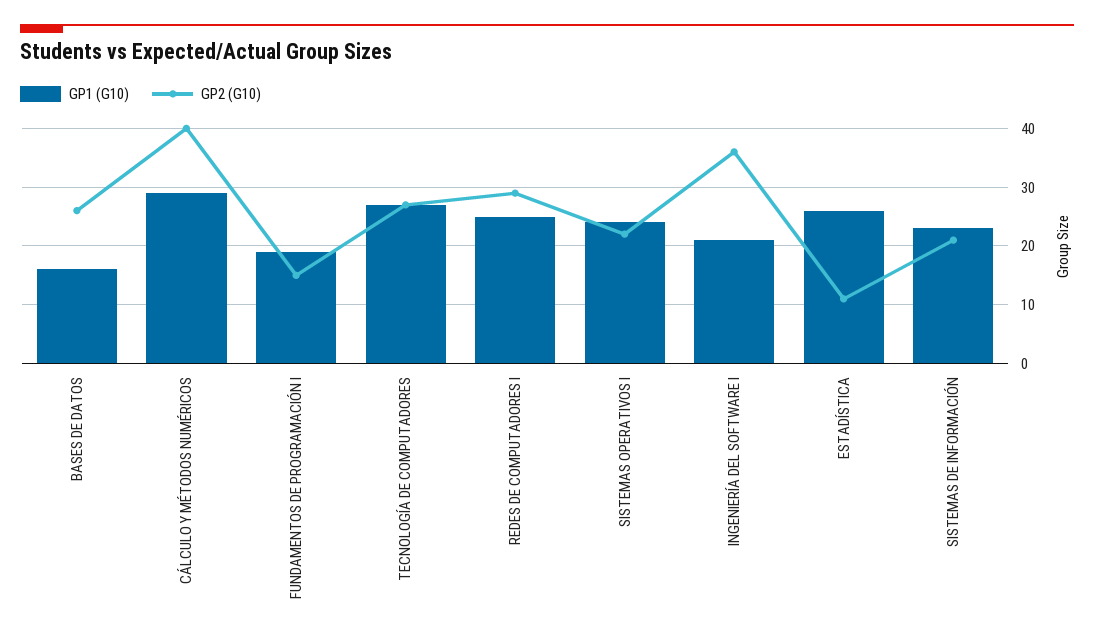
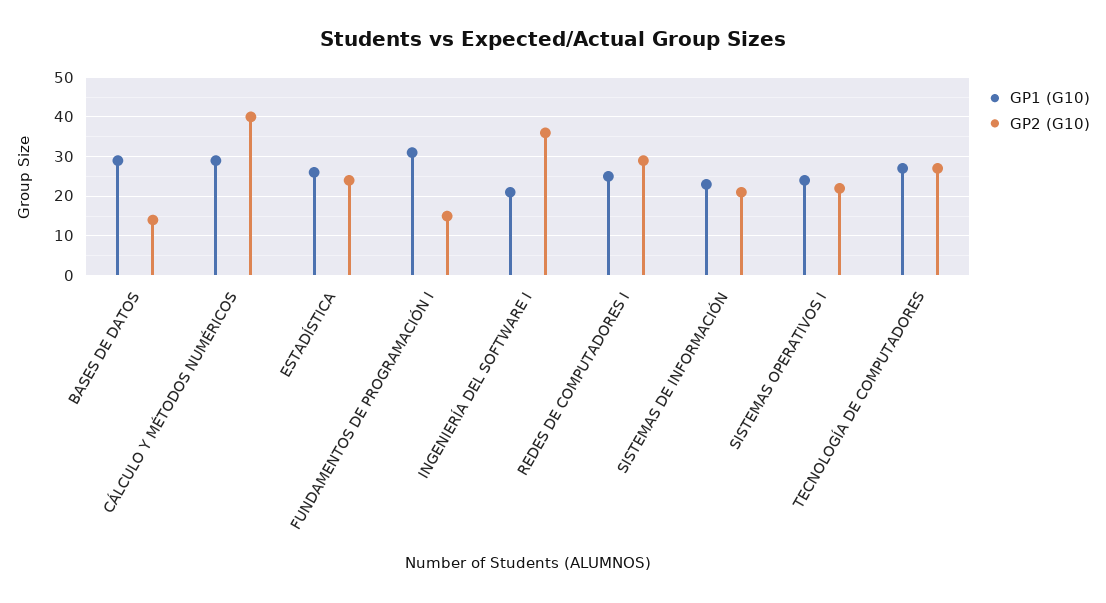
  {
    "GP1 (G10)": {
-     "BASES DE DATOS": 15,
+     "BASES DE DATOS": 30,
      "CÁLCULO Y MÉTODOS NUMÉRICOS": 30,
-     "FUNDAMENTOS DE PROGRAMACIÓN I": 20,
+     "FUNDAMENTOS DE PROGRAMACIÓN I": 30,
      "TECNOLOGÍA DE COMPUTADORES": 25,
      "REDES DE COMPUTADORES I": 25,
      "SISTEMAS OPERATIVOS I": 25,
      "INGENIERÍA DEL SOFTWARE I": 20,
      "ESTADÍSTICA": 25,
      "SISTEMAS DE INFORMACIÓN": 25
    },
    "GP2 (G10)": {
-     "BASES DE DATOS": 25,
+     "BASES DE DATOS": 15,
      "CÁLCULO Y MÉTODOS NUMÉRICOS": 40,
      "FUNDAMENTOS DE PROGRAMACIÓN I": 15,
      "TECNOLOGÍA DE COMPUTADORES": 25,
      "REDES DE COMPUTADORES I": 30,
      "SISTEMAS OPERATIVOS I": 20,
      "INGENIERÍA DEL SOFTWARE I": 35,
-     "ESTADÍSTICA": 10,
+     "ESTADÍSTICA": 25,
      "SISTEMAS DE INFORMACIÓN": 20
    }
  }

